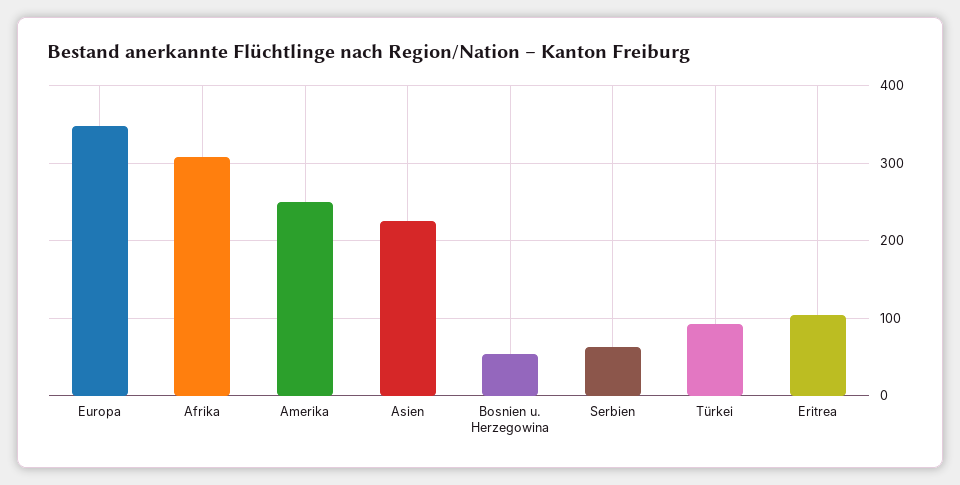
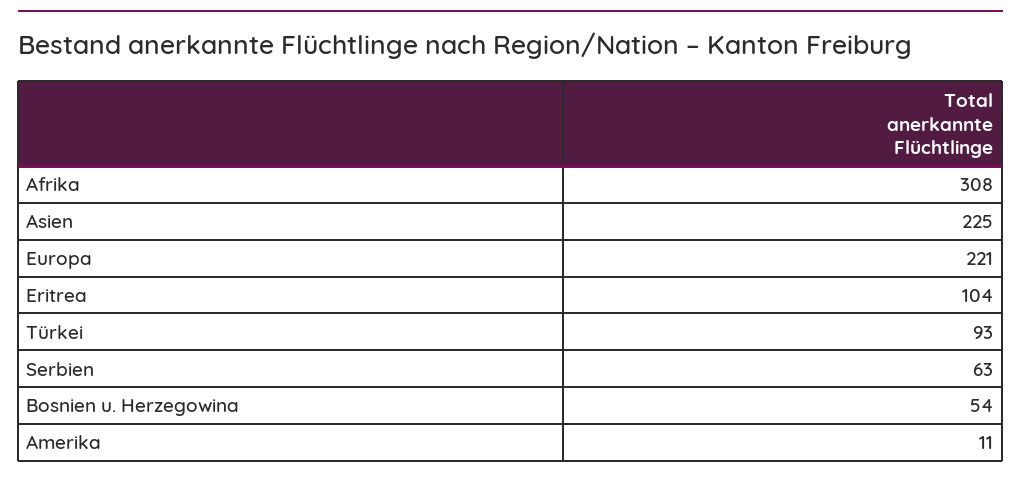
  {
-   "Europa": 350,
+   "Europa": 221,
    "Afrika": 308,
-   "Amerika": 250,
+   "Amerika": 11,
    "Asien": 225,
    "Bosnien u. Herzegowina": 54,
    "Serbien": 63,
    "Türkei": 93,
    "Eritrea": 104
  }

